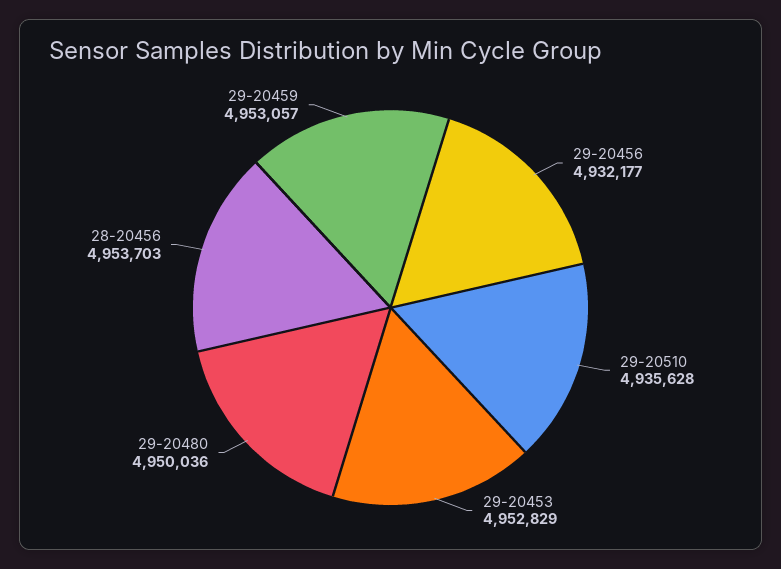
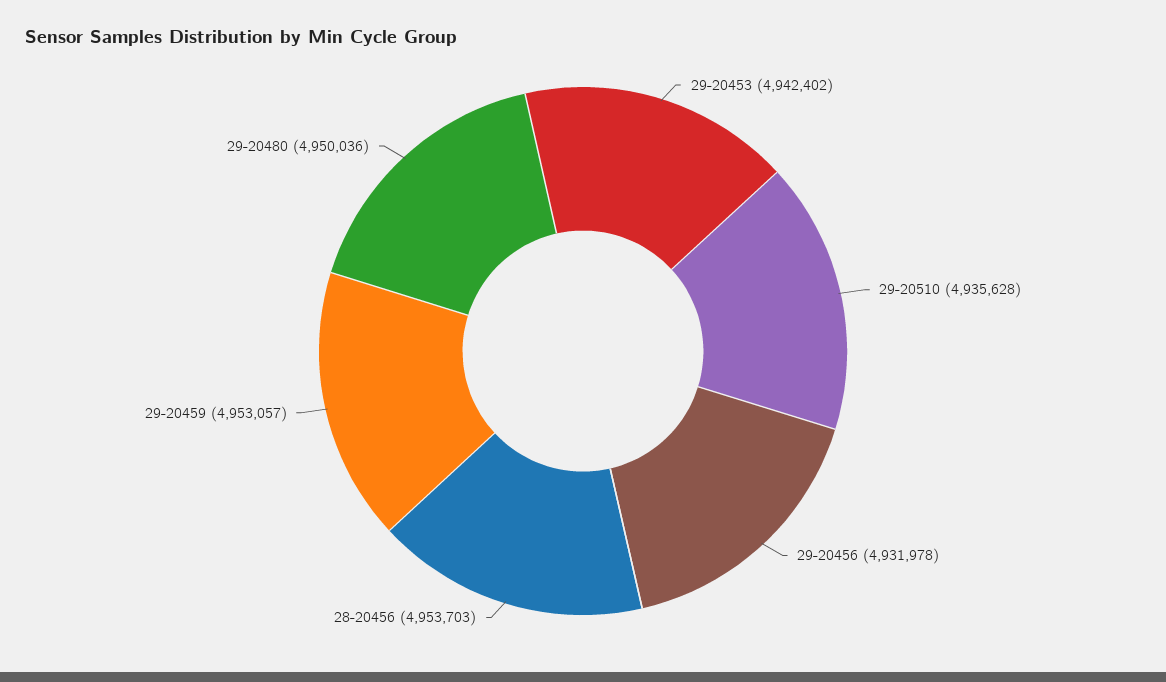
  {
-   "29-20456": 4932177,
+   "29-20456": 4931978,
    "29-20510": 4935628,
-   "29-20453": 4952829,
+   "29-20453": 4942402,
    "29-20480": 4950036,
    "28-20456": 4953703,
    "29-20459": 4953057
  }

